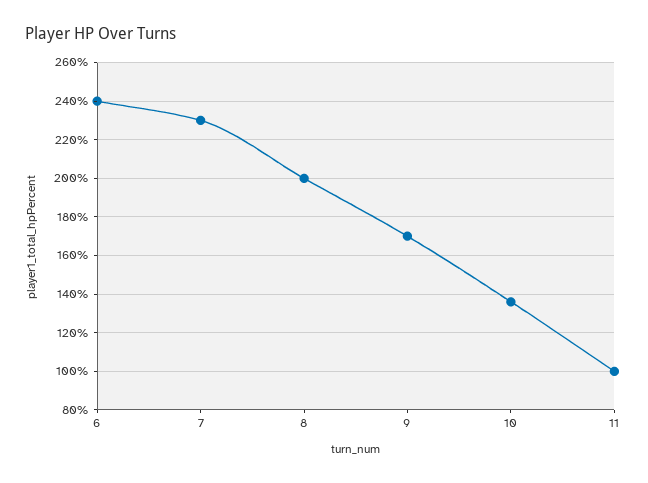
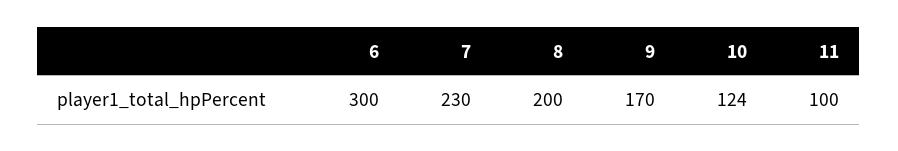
  {
-   "6": 240,
+   "6": 300,
    "7": 230,
    "8": 200,
    "9": 170,
-   "10": 135,
+   "10": 124,
    "11": 100
  }

